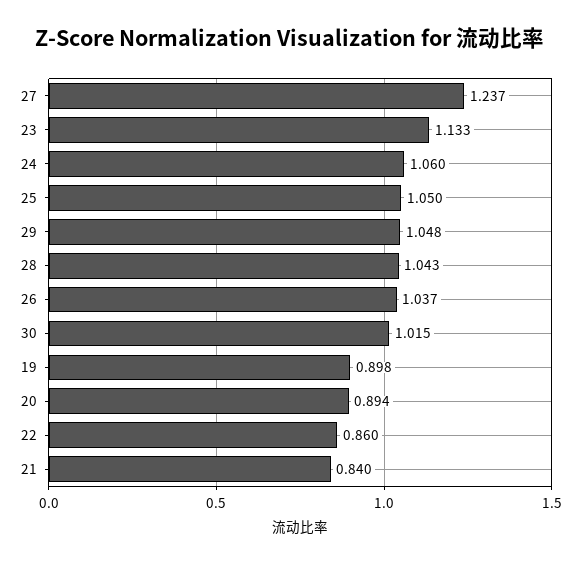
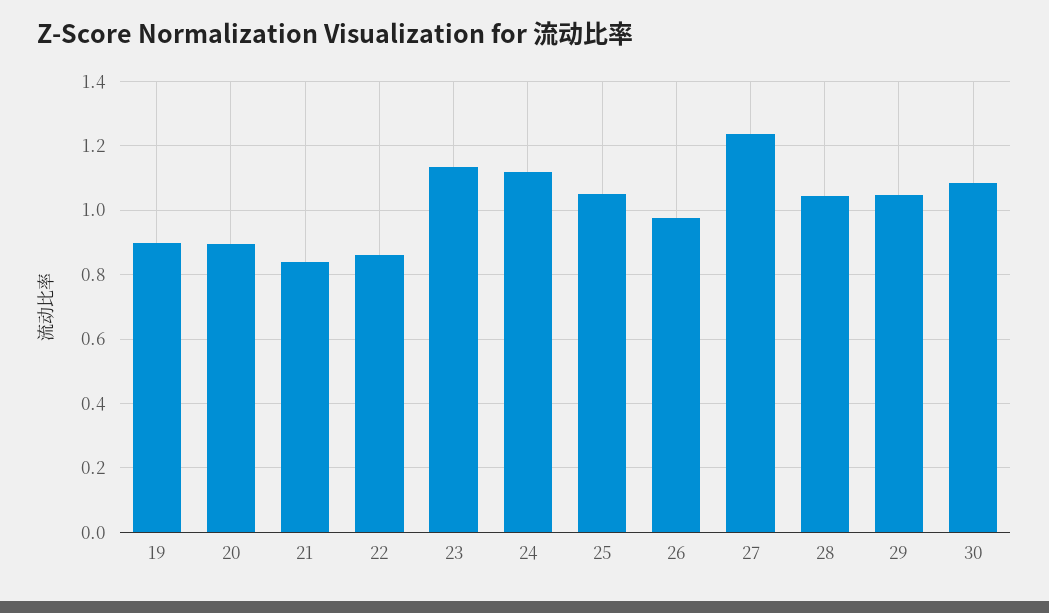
  {
    "27": 1.237,
    "23": 1.133,
-   "24": 1.06,
+   "24": 1.12,
    "25": 1.05,
    "29": 1.048,
    "28": 1.043,
-   "26": 1.037,
+   "26": 0.98,
-   "30": 1.015,
+   "30": 1.08,
    "19": 0.898,
    "20": 0.894,
    "22": 0.86,
    "21": 0.84
  }

